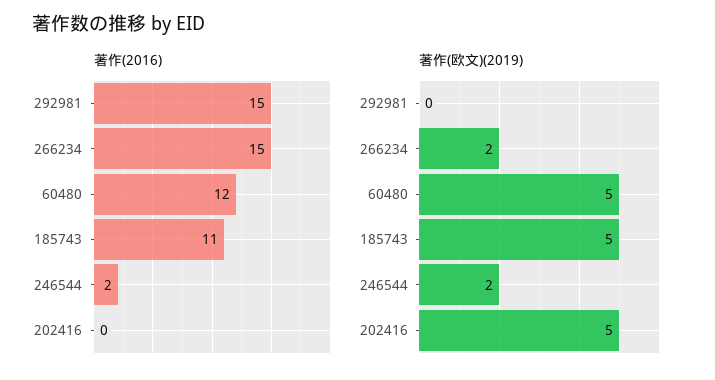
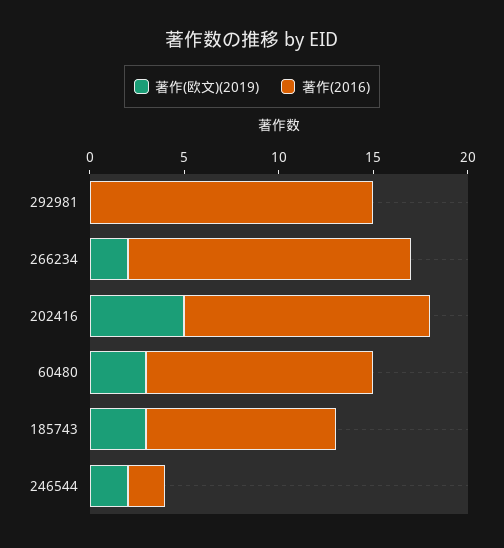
  {
    "著作(2016)": {
      "292981": 15,
      "266234": 15,
      "60480": 12,
-     "185743": 11,
+     "185743": 10,
      "246544": 2,
-     "202416": 0
+     "202416": 13
    },
    "著作(欧文)(2019)": {
      "292981": 0,
      "266234": 2,
-     "60480": 5,
+     "60480": 3,
-     "185743": 5,
+     "185743": 3,
      "246544": 2,
      "202416": 5
    }
  }

